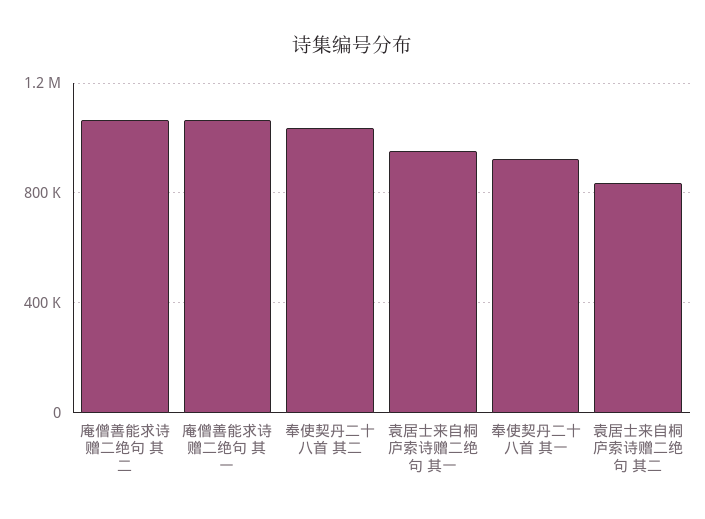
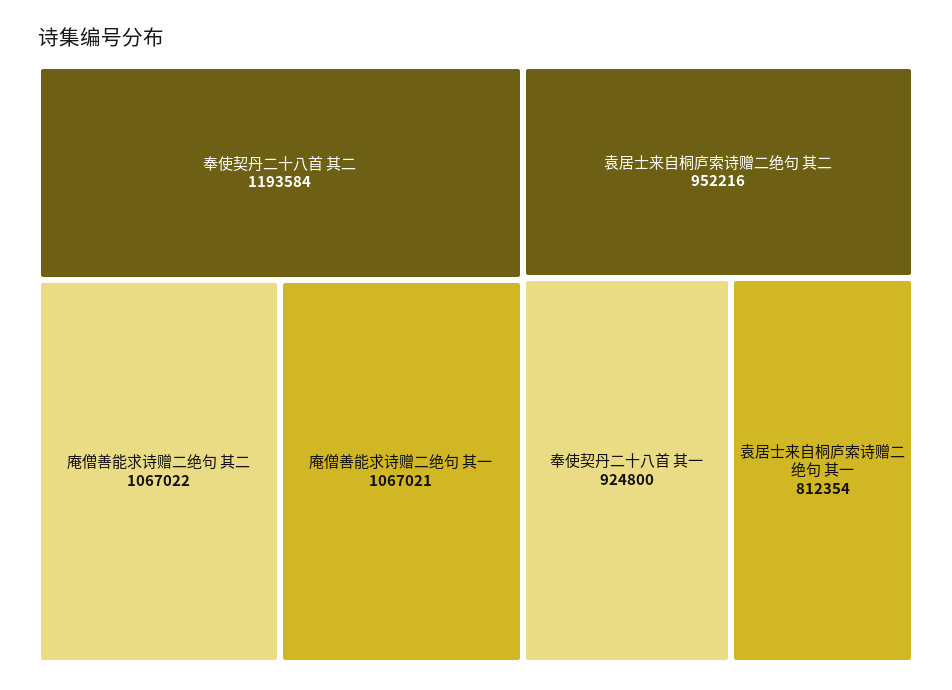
  {
    "庵僧善能求诗赠二绝句 其二": 1067022,
    "庵僧善能求诗赠二绝句 其一": 1067021,
-   "奉使契丹二十八首 其二": 1050000,
+   "奉使契丹二十八首 其二": 1193584,
-   "袁居士来自桐庐索诗赠二绝句 其一": 950000,
+   "袁居士来自桐庐索诗赠二绝句 其一": 812354,
    "奉使契丹二十八首 其一": 924800,
-   "袁居士来自桐庐索诗赠二绝句 其二": 850000
+   "袁居士来自桐庐索诗赠二绝句 其二": 952216
  }

